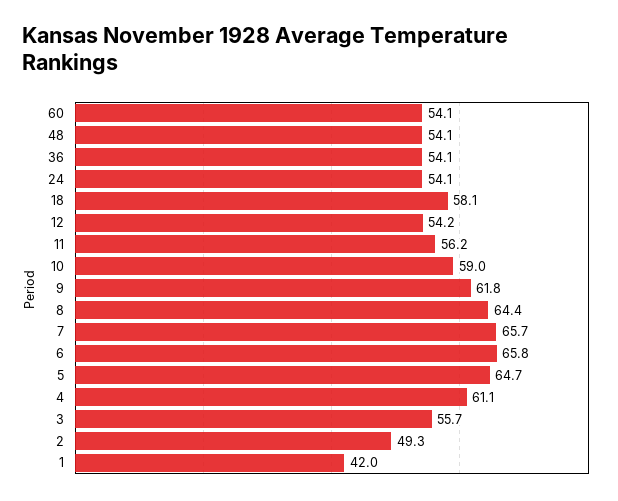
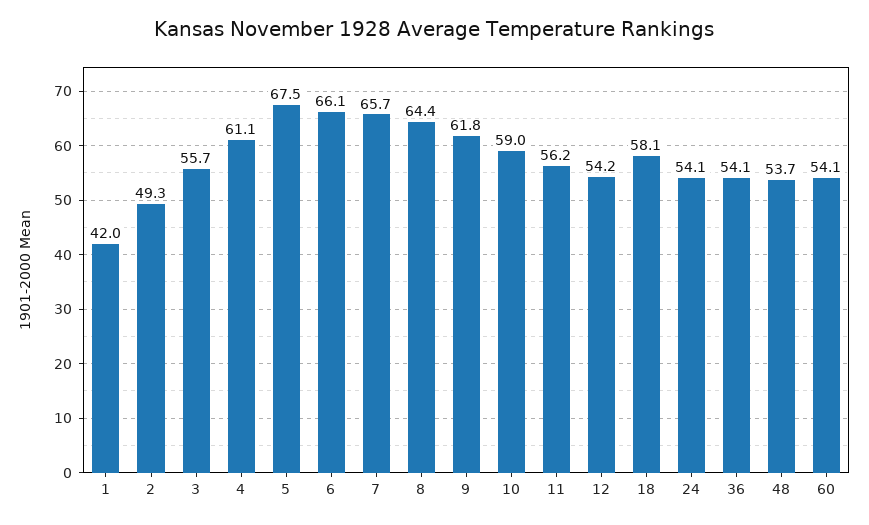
  {
    "60": 54.1,
-   "48": 54.1,
+   "48": 53.7,
    "36": 54.1,
    "24": 54.1,
    "18": 58.1,
    "12": 54.2,
    "11": 56.2,
    "10": 59,
    "9": 61.8,
    "8": 64.4,
    "7": 65.7,
-   "6": 65.8,
+   "6": 66.1,
-   "5": 64.7,
+   "5": 67.5,
    "4": 61.1,
    "3": 55.7,
    "2": 49.3,
    "1": 42
  }

